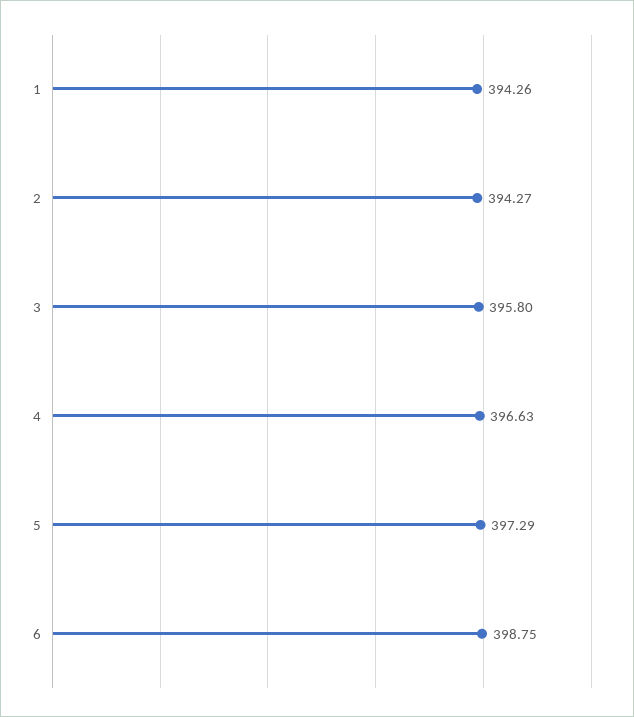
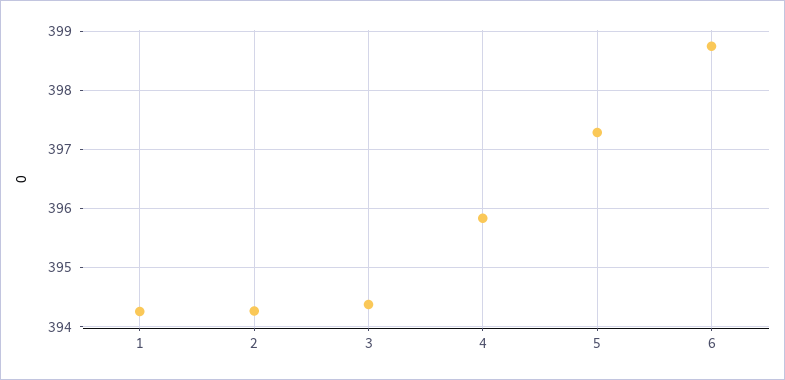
  {
    "1": 394.26,
    "2": 394.27,
-   "3": 395.8,
+   "3": 394.4,
-   "4": 396.63,
+   "4": 395.8,
    "5": 397.29,
    "6": 398.75
  }

